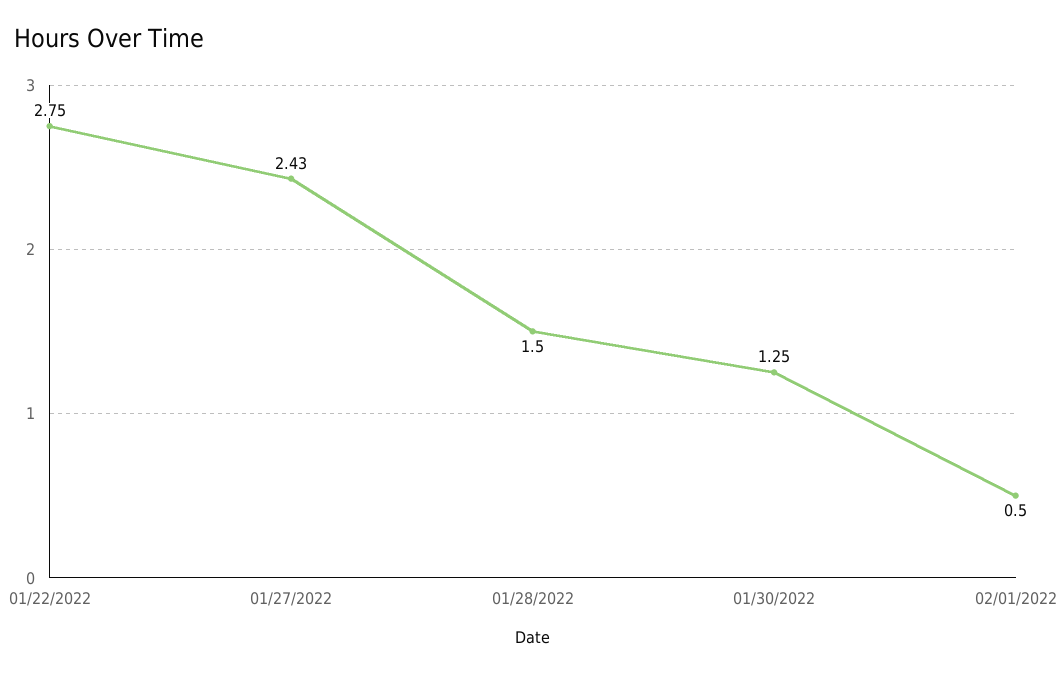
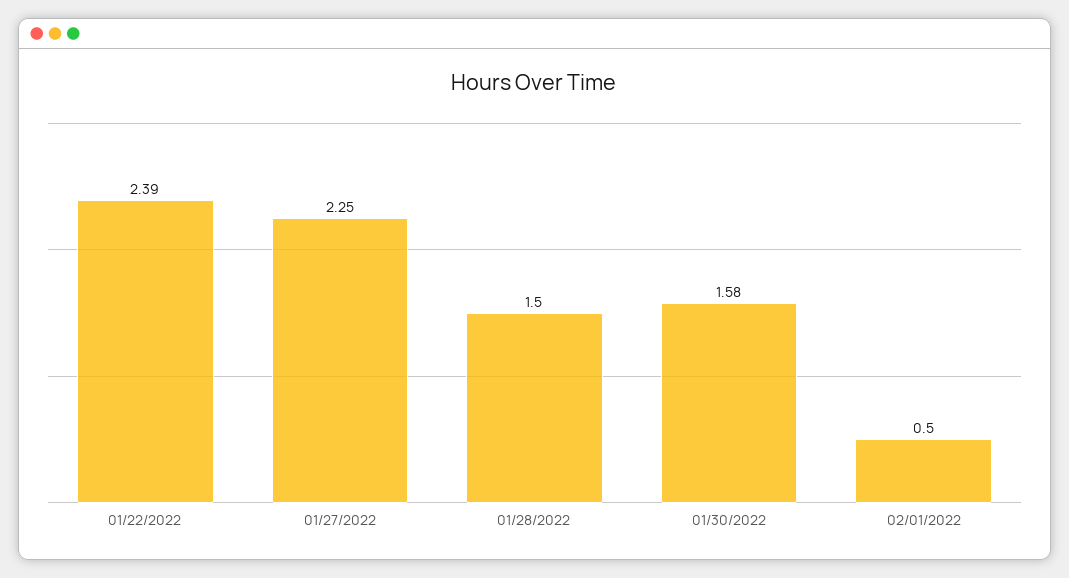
  {
-   "01/22/2022": 2.75,
+   "01/22/2022": 2.39,
-   "01/27/2022": 2.43,
+   "01/27/2022": 2.25,
    "01/28/2022": 1.5,
-   "01/30/2022": 1.25,
+   "01/30/2022": 1.58,
    "02/01/2022": 0.5
  }

